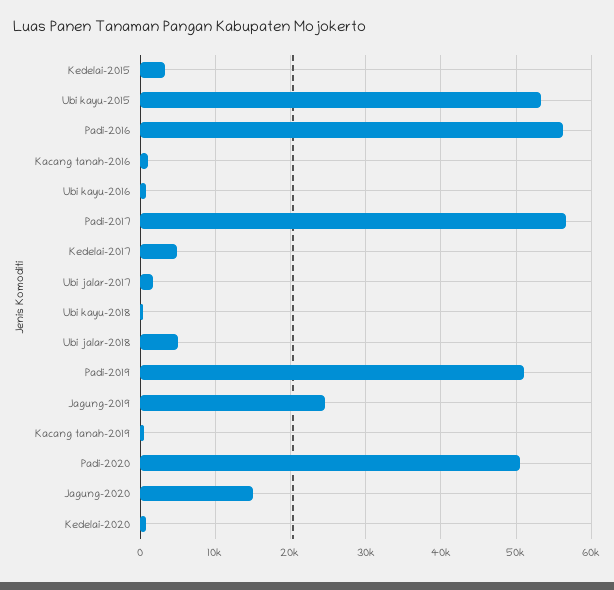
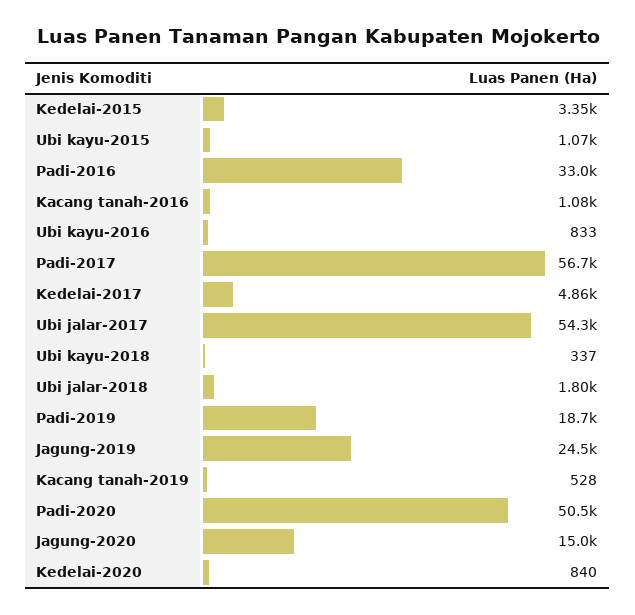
  {
    "Kedelai-2015": 3350,
-   "Ubi kayu-2015": 53000,
+   "Ubi kayu-2015": 1070,
-   "Padi-2016": 56000,
+   "Padi-2016": 33000,
    "Kacang tanah-2016": 1080,
    "Ubi kayu-2016": 833,
    "Padi-2017": 56700,
    "Kedelai-2017": 4860,
-   "Ubi jalar-2017": 2000,
+   "Ubi jalar-2017": 54300,
    "Ubi kayu-2018": 337,
-   "Ubi jalar-2018": 5000,
+   "Ubi jalar-2018": 1800,
-   "Padi-2019": 51000,
+   "Padi-2019": 18700,
    "Jagung-2019": 24500,
    "Kacang tanah-2019": 528,
    "Padi-2020": 50500,
    "Jagung-2020": 15000,
    "Kedelai-2020": 840
  }

